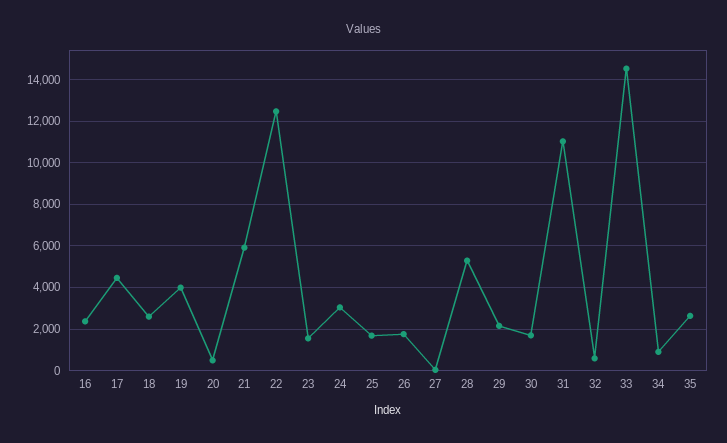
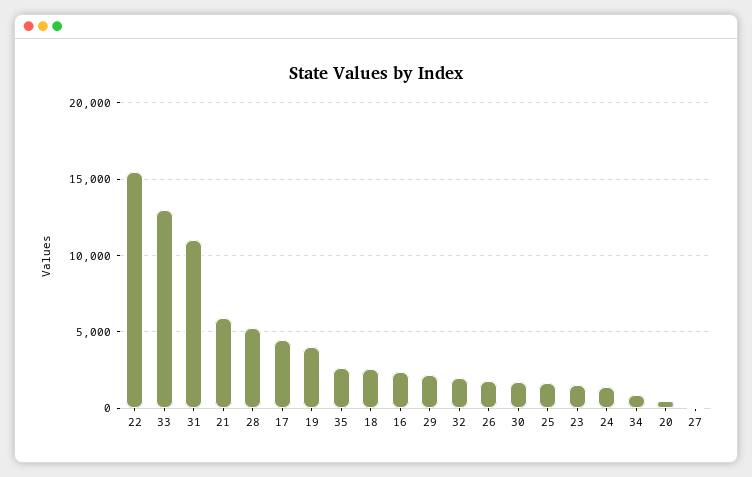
  {
    "16": 2500,
    "17": 4500,
    "18": 2500,
    "19": 4000,
    "20": 500,
    "21": 6000,
-   "22": 12500,
+   "22": 15500,
    "23": 1500,
-   "24": 3000,
+   "24": 1500,
    "25": 1500,
    "26": 2000,
    "27": 0,
    "28": 5500,
    "29": 2000,
    "30": 1500,
    "31": 11000,
-   "32": 500,
+   "32": 2000,
-   "33": 14500,
+   "33": 13000,
    "34": 1000,
    "35": 2500
  }

